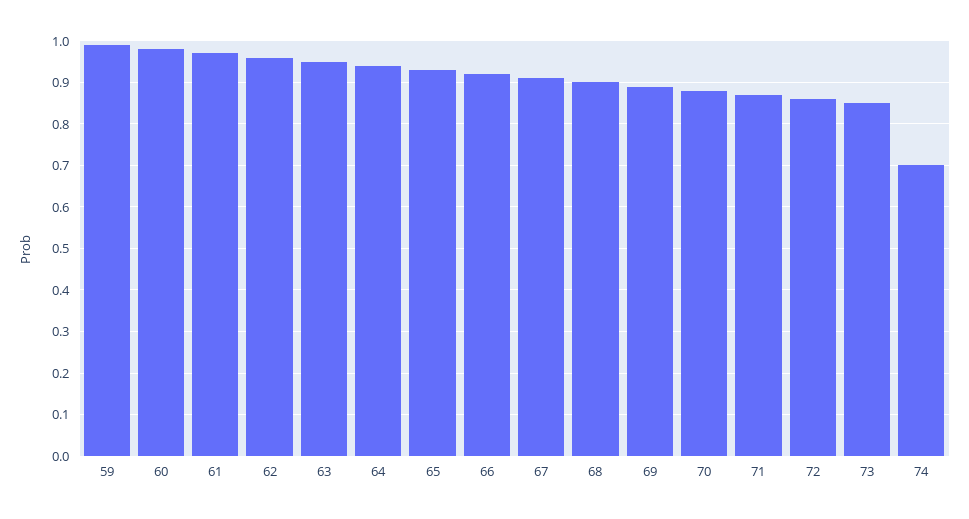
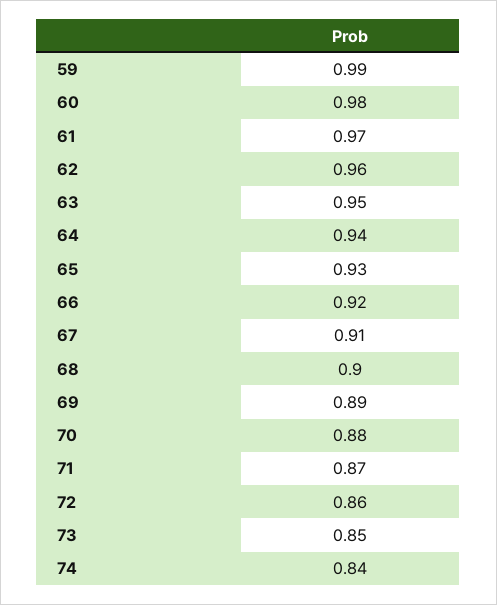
  {
    "59": 0.99,
    "60": 0.98,
    "61": 0.97,
    "62": 0.96,
    "63": 0.95,
    "64": 0.94,
    "65": 0.93,
    "66": 0.92,
    "67": 0.91,
    "68": 0.9,
    "69": 0.89,
    "70": 0.88,
    "71": 0.87,
    "72": 0.86,
    "73": 0.85,
-   "74": 0.7
+   "74": 0.84
  }

